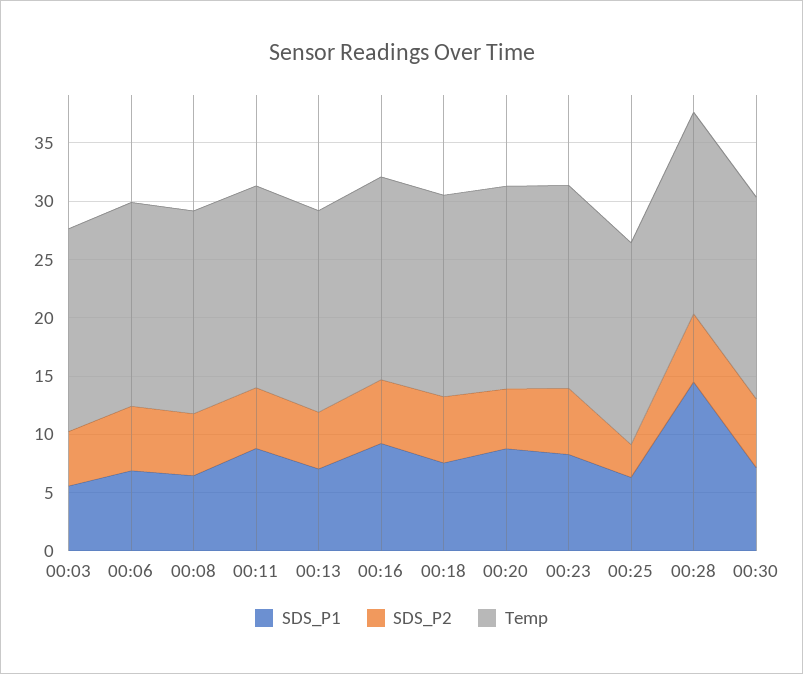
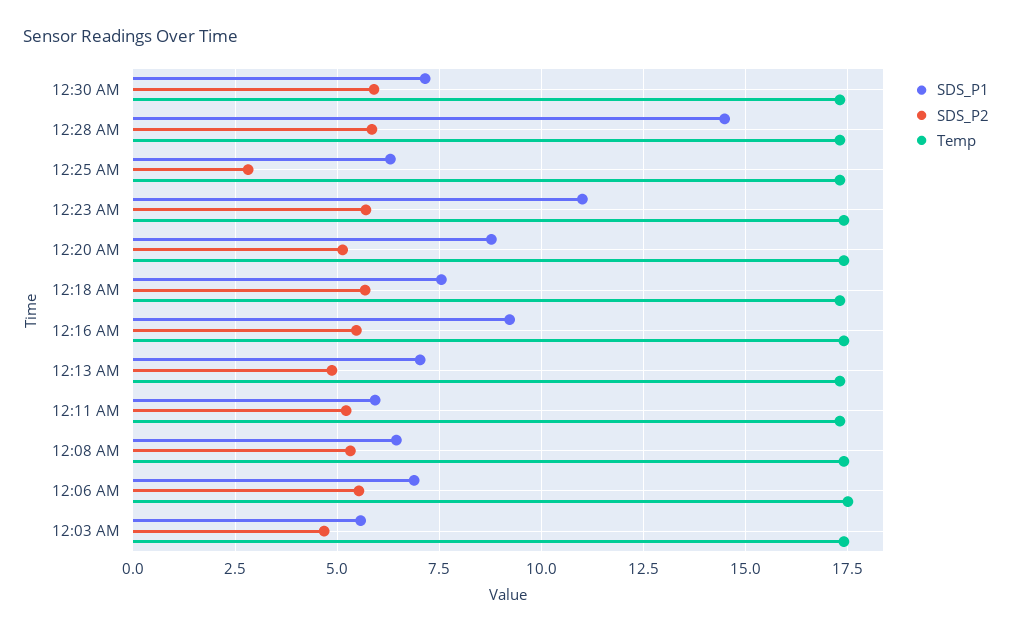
  {
    "SDS_P1": {
      "00:03": 5.5,
      "00:06": 7,
      "00:08": 6.5,
-     "00:11": 9,
+     "00:11": 6,
      "00:13": 7,
      "00:16": 9.25,
      "00:18": 7.5,
      "00:20": 8.75,
-     "00:23": 8,
+     "00:23": 11,
      "00:25": 6.25,
      "00:28": 14.5,
      "00:30": 7.25
    },
    "SDS_P2": {
      "00:03": 4.75,
      "00:06": 5.5,
      "00:08": 5.25,
      "00:11": 5.25,
      "00:13": 4.75,
      "00:16": 5.5,
      "00:18": 5.75,
      "00:20": 5.25,
      "00:23": 5.75,
      "00:25": 2.75,
      "00:28": 5.75,
      "00:30": 6
    },
    "Temp": {
      "00:03": 17.5,
      "00:06": 17.5,
      "00:08": 17.5,
      "00:11": 17.25,
      "00:13": 17.25,
      "00:16": 17.5,
      "00:18": 17.25,
      "00:20": 17.5,
      "00:23": 17.5,
      "00:25": 17.25,
      "00:28": 17.25,
      "00:30": 17.25
    }
  }

